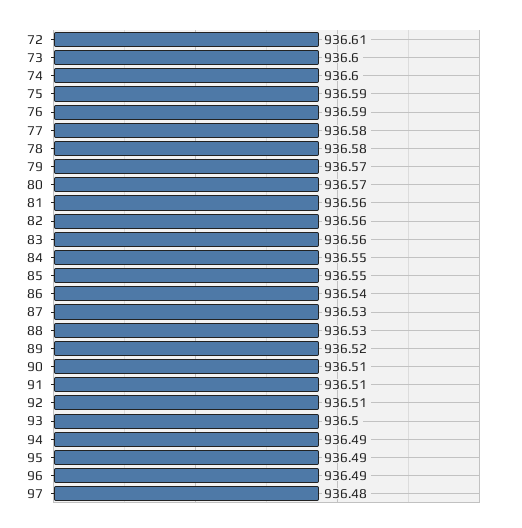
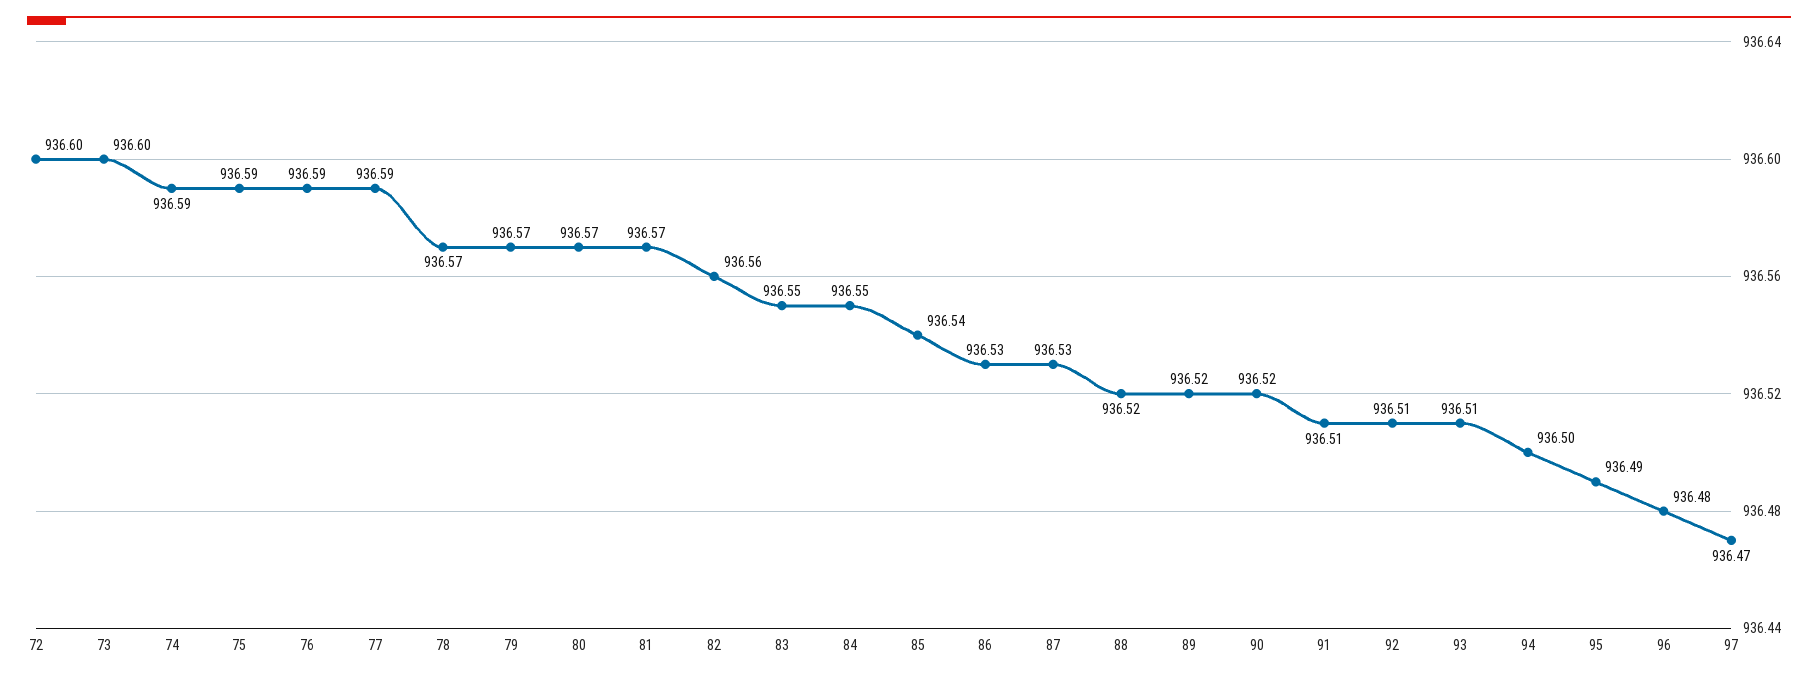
  {
-   "72": 936.61,
+   "72": 936.6,
    "73": 936.6,
-   "74": 936.6,
+   "74": 936.59,
    "75": 936.59,
    "76": 936.59,
-   "77": 936.58,
+   "77": 936.59,
-   "78": 936.58,
+   "78": 936.57,
    "79": 936.57,
    "80": 936.57,
-   "81": 936.56,
+   "81": 936.57,
    "82": 936.56,
-   "83": 936.56,
+   "83": 936.55,
    "84": 936.55,
-   "85": 936.55,
+   "85": 936.54,
-   "86": 936.54,
+   "86": 936.53,
    "87": 936.53,
-   "88": 936.53,
+   "88": 936.52,
    "89": 936.52,
-   "90": 936.51,
+   "90": 936.52,
    "91": 936.51,
    "92": 936.51,
-   "93": 936.5,
+   "93": 936.51,
-   "94": 936.49,
+   "94": 936.5,
    "95": 936.49,
-   "96": 936.49,
+   "96": 936.48,
-   "97": 936.48
+   "97": 936.47
  }

